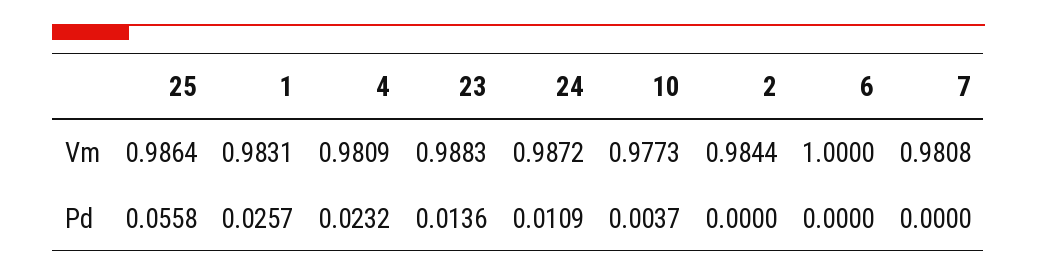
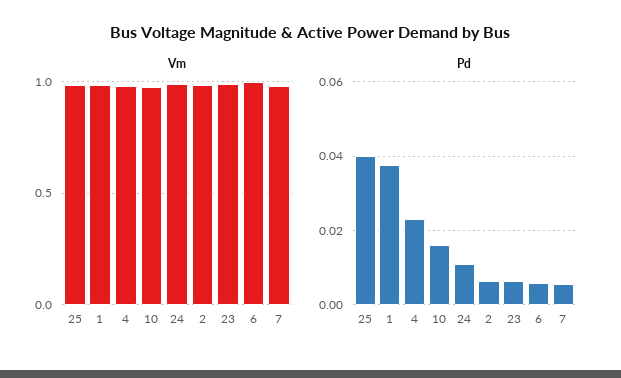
  {
    "Vm": {
      "25": 0.9864,
      "1": 0.9831,
      "4": 0.9809,
      "23": 0.9883,
      "24": 0.9872,
      "10": 0.9773,
      "2": 0.9844,
      "6": 1,
      "7": 0.9808
    },
    "Pd": {
-     "25": 0.0558,
+     "25": 0.04,
-     "1": 0.0257,
+     "1": 0.038,
      "4": 0.0232,
-     "23": 0.0136,
+     "23": 0.006,
      "24": 0.0109,
-     "10": 0.0037,
+     "10": 0.016,
-     "2": 0,
+     "2": 0.006,
-     "6": 0,
+     "6": 0.006,
-     "7": 0
+     "7": 0.006
    }
  }

